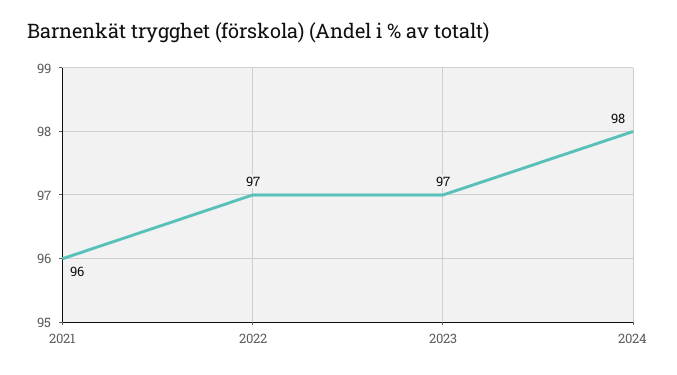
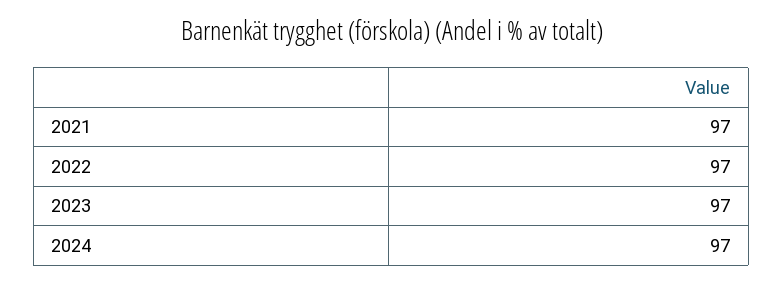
  {
-   "2021": 96,
+   "2021": 97,
    "2022": 97,
    "2023": 97,
-   "2024": 98
+   "2024": 97
  }

